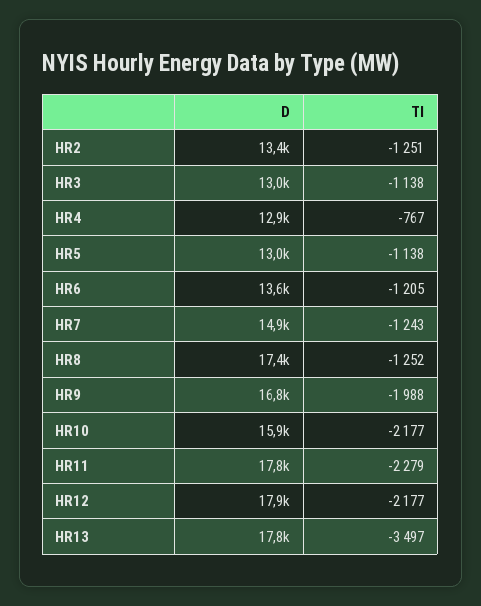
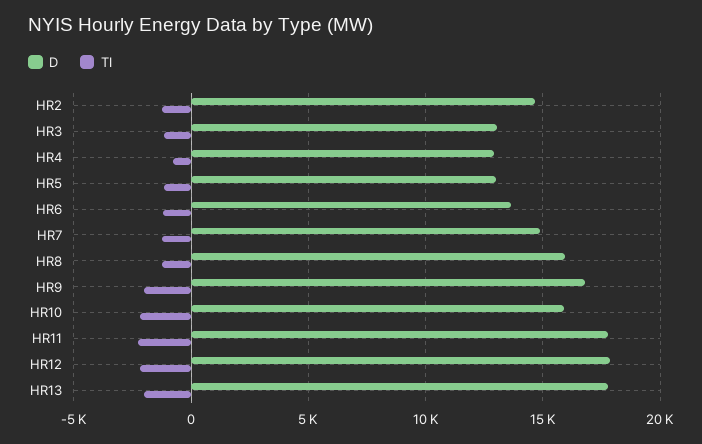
  {
    "D": {
-     "HR2": 13400,
+     "HR2": 14500,
      "HR3": 13000,
      "HR4": 12900,
      "HR5": 13000,
      "HR6": 13600,
      "HR7": 14900,
-     "HR8": 17400,
+     "HR8": 16000,
      "HR9": 16800,
      "HR10": 15900,
      "HR11": 17800,
      "HR12": 17900,
      "HR13": 17800
    },
    "TI": {
      "HR2": -1251,
      "HR3": -1138,
      "HR4": -767,
      "HR5": -1138,
      "HR6": -1205,
      "HR7": -1243,
      "HR8": -1252,
      "HR9": -1988,
      "HR10": -2177,
      "HR11": -2279,
      "HR12": -2177,
-     "HR13": -3497
+     "HR13": -2000
    }
  }

